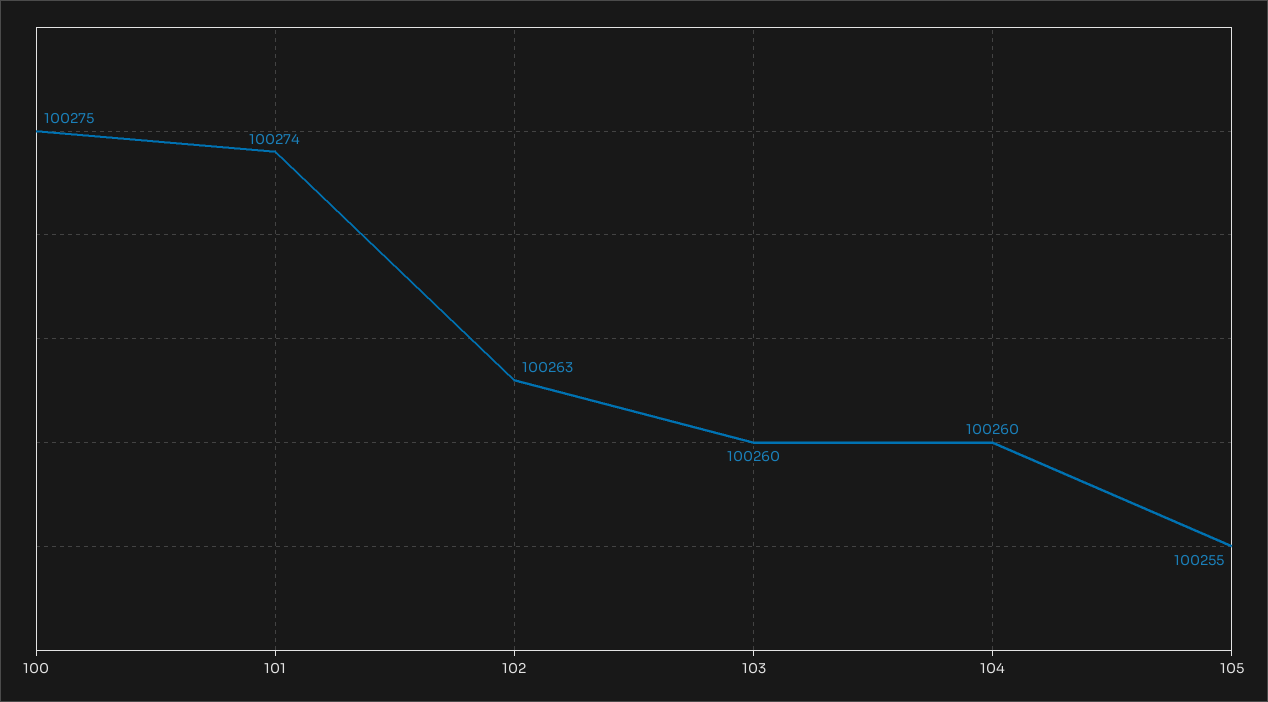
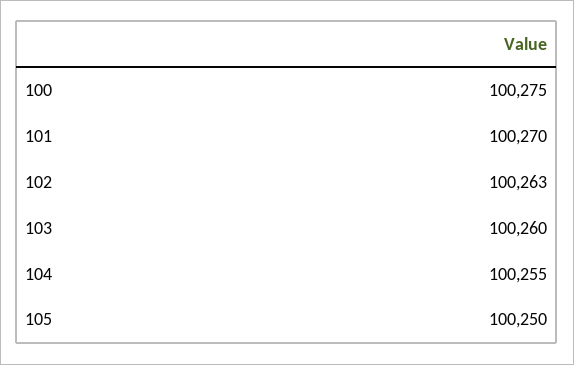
  {
    "100": 100275,
-   "101": 100274,
+   "101": 100270,
    "102": 100263,
    "103": 100260,
-   "104": 100260,
+   "104": 100255,
-   "105": 100255
+   "105": 100250
  }

